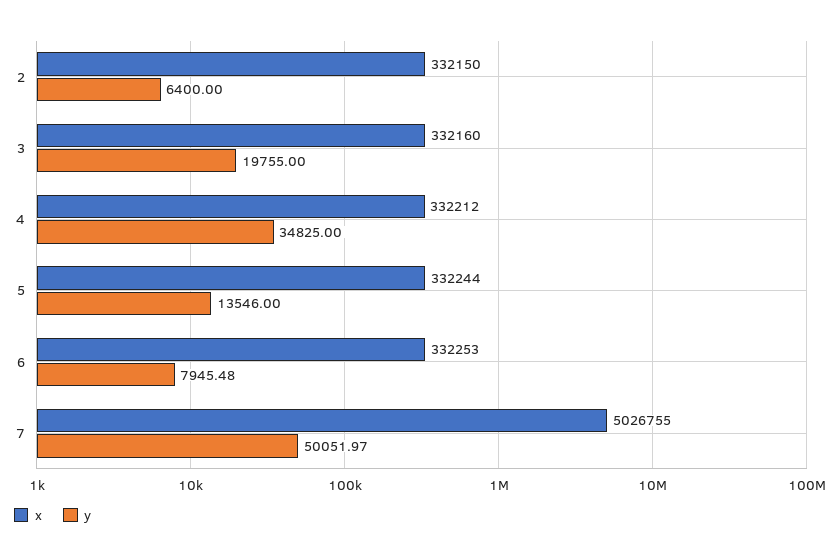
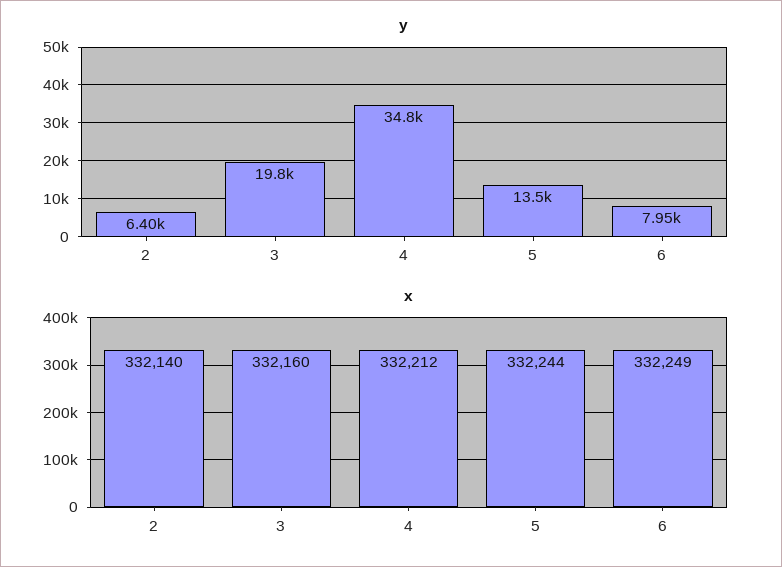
  {
    "x": {
-     "2": 332150,
+     "2": 332140,
      "3": 332160,
      "4": 332212,
      "5": 332244,
-     "6": 332253,
+     "6": 332249
-     "7": 5026755
    },
    "y": {
      "2": 6400,
      "3": 19755,
      "4": 34825,
      "5": 13546,
-     "6": 7945.48,
+     "6": 7945.48
-     "7": 50051.97
    }
  }

